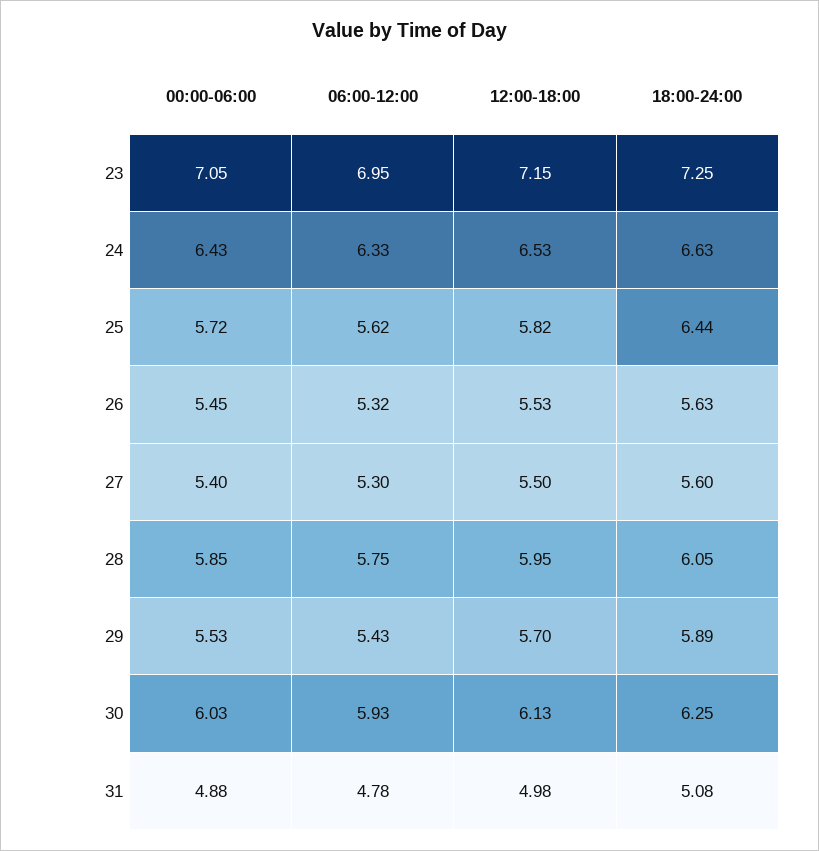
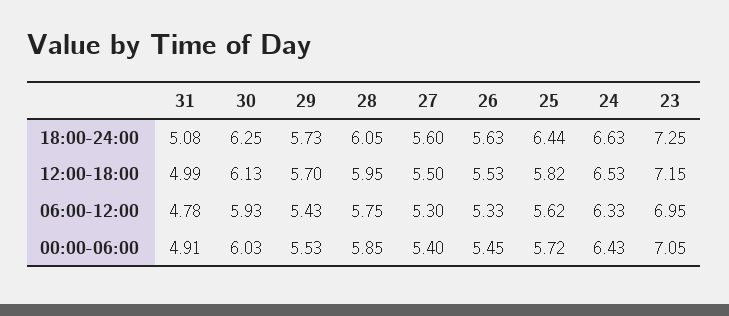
  {
    "00:00-06:00": {
      "23": 7.05,
      "24": 6.43,
      "25": 5.72,
      "26": 5.45,
      "27": 5.4,
      "28": 5.85,
      "29": 5.53,
      "30": 6.03,
-     "31": 4.88
+     "31": 4.91
    },
    "06:00-12:00": {
      "23": 6.95,
      "24": 6.33,
      "25": 5.62,
-     "26": 5.32,
+     "26": 5.33,
      "27": 5.3,
      "28": 5.75,
      "29": 5.43,
      "30": 5.93,
      "31": 4.78
    },
    "12:00-18:00": {
      "23": 7.15,
      "24": 6.53,
      "25": 5.82,
      "26": 5.53,
      "27": 5.5,
      "28": 5.95,
      "29": 5.7,
      "30": 6.13,
-     "31": 4.98
+     "31": 4.99
    },
    "18:00-24:00": {
      "23": 7.25,
      "24": 6.63,
      "25": 6.44,
      "26": 5.63,
      "27": 5.6,
      "28": 6.05,
-     "29": 5.89,
+     "29": 5.73,
      "30": 6.25,
      "31": 5.08
    }
  }

